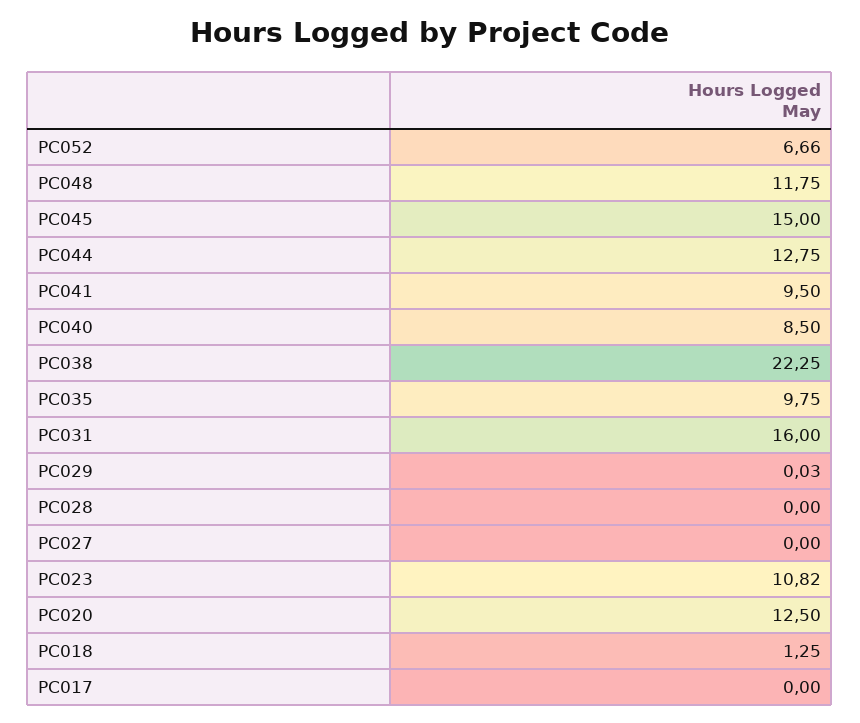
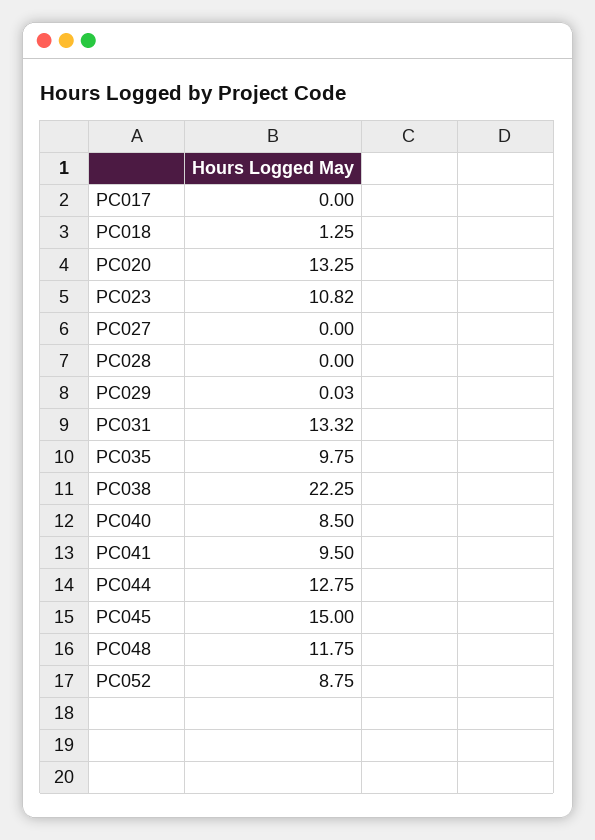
  {
-   "PC052": 6.66,
+   "PC052": 8.75,
    "PC048": 11.75,
    "PC045": 15,
    "PC044": 12.75,
    "PC041": 9.5,
    "PC040": 8.5,
    "PC038": 22.25,
    "PC035": 9.75,
-   "PC031": 16,
+   "PC031": 13.32,
    "PC029": 0.03,
    "PC028": 0,
    "PC027": 0,
    "PC023": 10.82,
-   "PC020": 12.5,
+   "PC020": 13.25,
    "PC018": 1.25,
    "PC017": 0
  }

